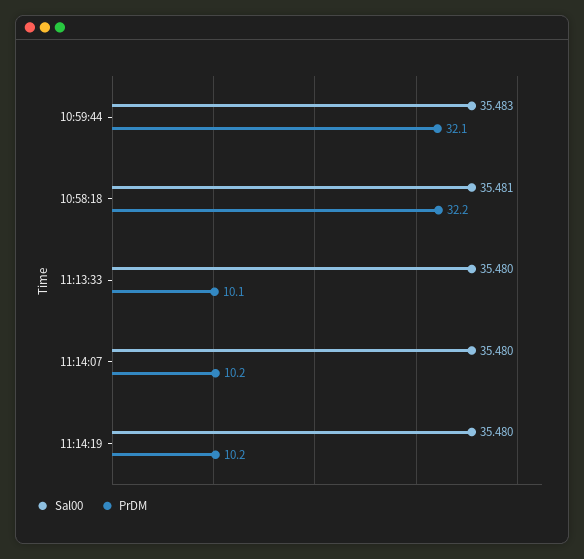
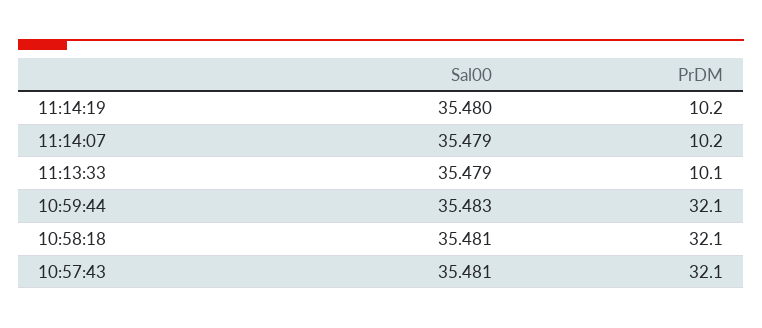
  {
    "Sal00": {
      "10:59:44": 35.483,
      "10:58:18": 35.481,
-     "11:13:33": 35.48,
+     "11:13:33": 35.479,
-     "11:14:07": 35.48,
+     "11:14:07": 35.479,
-     "11:14:19": 35.48
+     "11:14:19": 35.48,
+     "10:57:43": 35.481
    },
    "PrDM": {
      "10:59:44": 32.1,
-     "10:58:18": 32.2,
+     "10:58:18": 32.1,
      "11:13:33": 10.1,
      "11:14:07": 10.2,
-     "11:14:19": 10.2
+     "11:14:19": 10.2,
+     "10:57:43": 32.1
    }
  }

